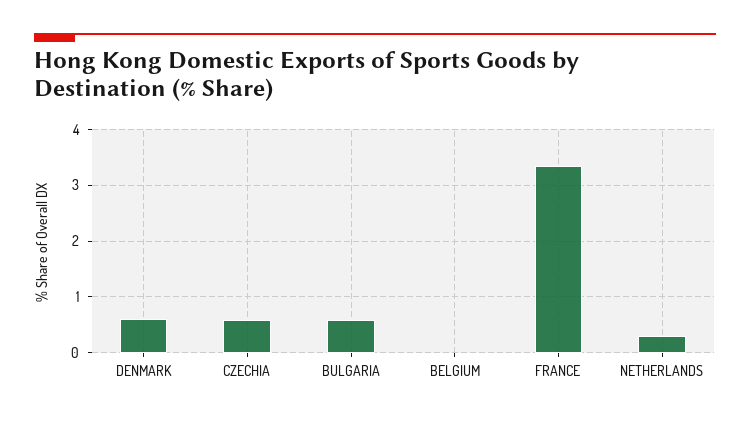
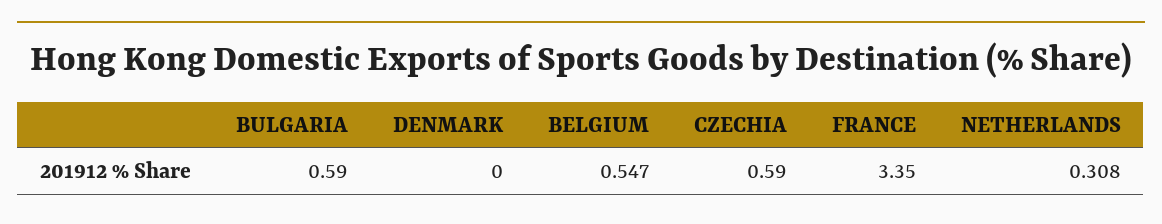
  {
-   "DENMARK": 0.6,
+   "DENMARK": 0,
    "CZECHIA": 0.59,
    "BULGARIA": 0.59,
-   "BELGIUM": 0,
+   "BELGIUM": 0.547,
    "FRANCE": 3.35,
    "NETHERLANDS": 0.308
  }

